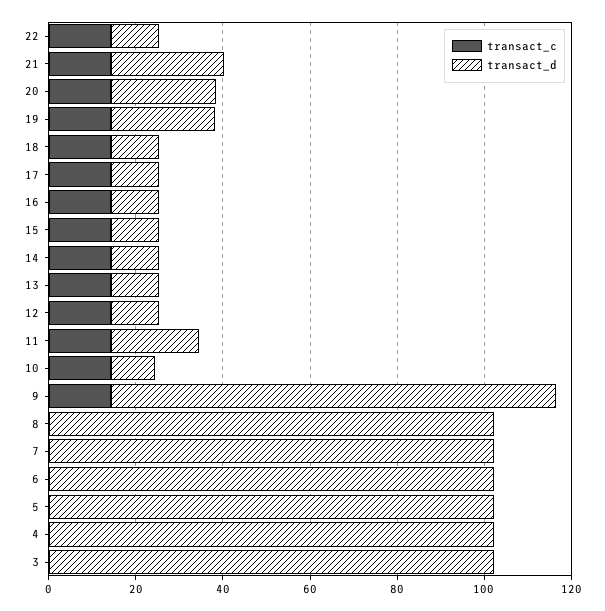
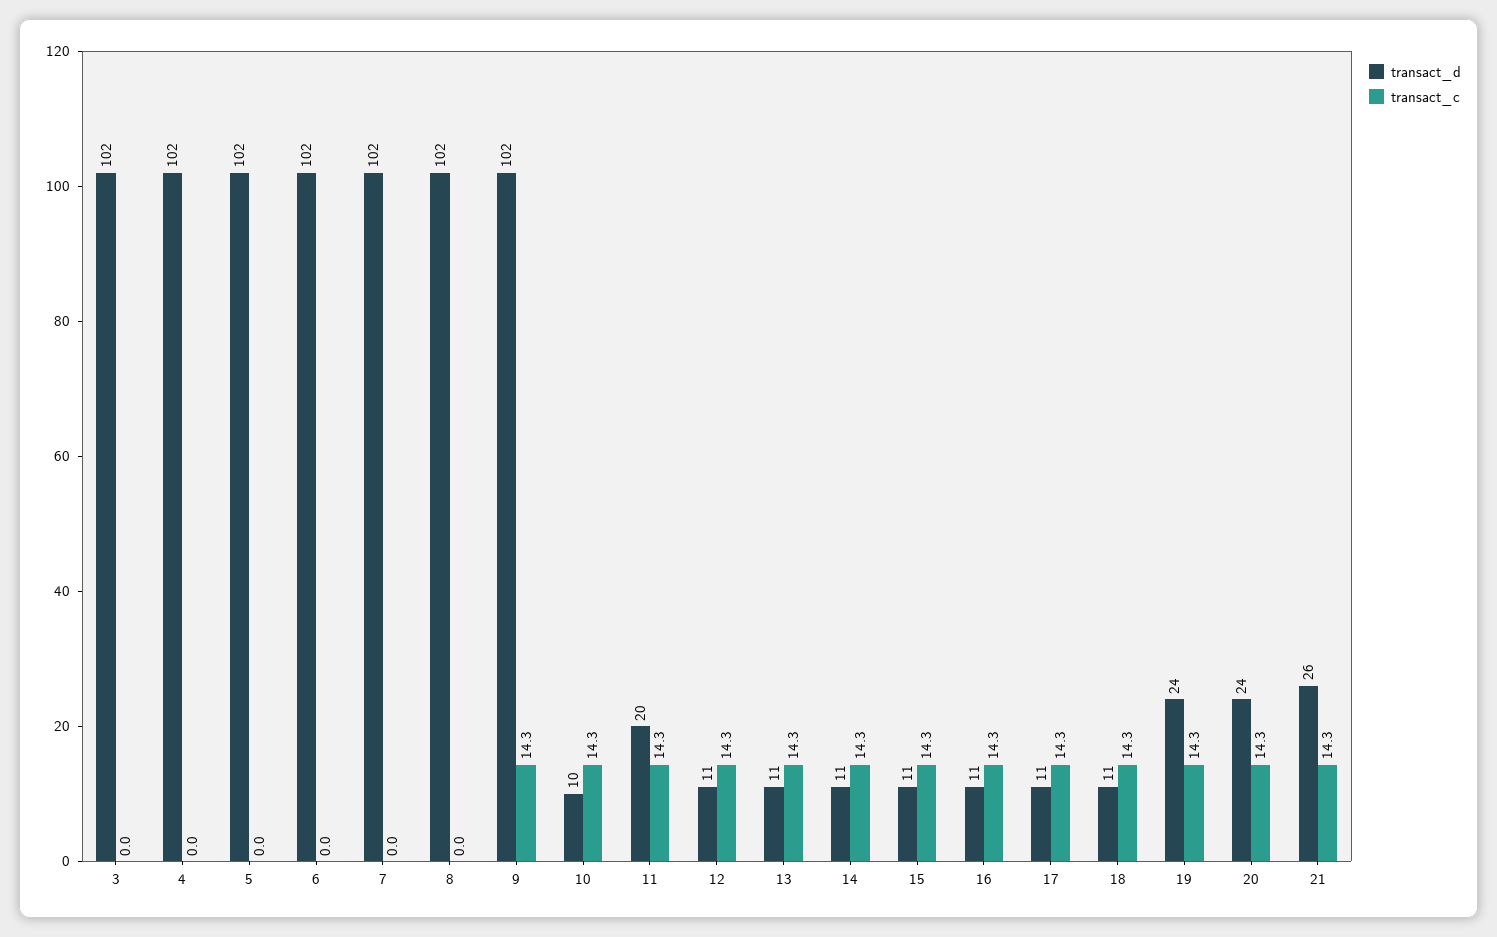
  {
    "transact_c": {
-     "22": 15,
      "21": 14.3,
      "20": 14.3,
      "19": 14.3,
      "18": 14.3,
      "17": 14.3,
      "16": 14.3,
      "15": 14.3,
      "14": 14.3,
      "13": 14.3,
      "12": 14.3,
      "11": 14.3,
      "10": 14.3,
      "9": 14.3,
      "8": 0,
      "7": 0,
      "6": 0,
      "5": 0,
      "4": 0,
      "3": 0
    },
    "transact_d": {
-     "22": 10,
      "21": 26,
      "20": 24,
      "19": 24,
      "18": 11,
      "17": 11,
      "16": 11,
      "15": 11,
      "14": 11,
      "13": 11,
      "12": 11,
      "11": 20,
      "10": 10,
      "9": 102,
      "8": 102,
      "7": 102,
      "6": 102,
      "5": 102,
      "4": 102,
      "3": 102
    }
  }

